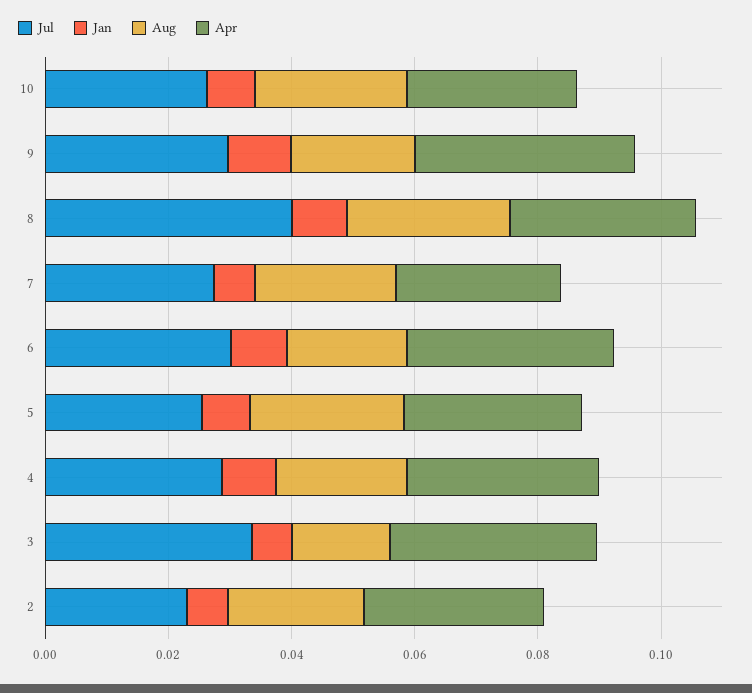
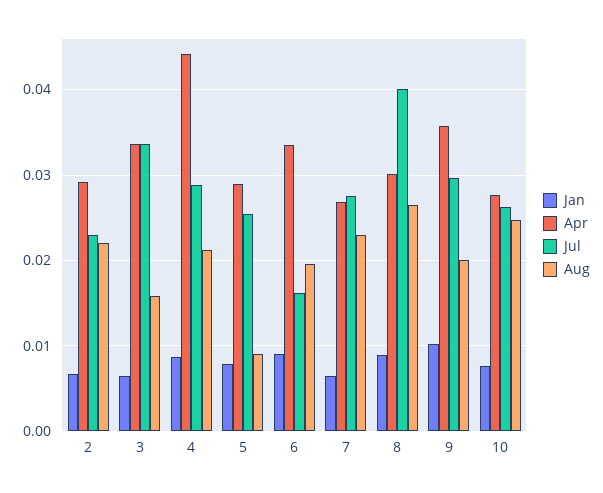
  {
    "Jul": {
      "10": 0.026,
      "9": 0.03,
      "8": 0.04,
      "7": 0.028,
-     "6": 0.03,
+     "6": 0.016,
      "5": 0.025,
      "4": 0.029,
      "3": 0.034,
      "2": 0.023
    },
    "Jan": {
      "10": 0.008,
      "9": 0.01,
      "8": 0.009,
      "7": 0.007,
      "6": 0.009,
      "5": 0.008,
      "4": 0.009,
      "3": 0.007,
      "2": 0.007
    },
    "Aug": {
      "10": 0.025,
      "9": 0.02,
      "8": 0.027,
      "7": 0.023,
      "6": 0.02,
-     "5": 0.025,
+     "5": 0.009,
      "4": 0.021,
      "3": 0.016,
      "2": 0.022
    },
    "Apr": {
      "10": 0.028,
      "9": 0.036,
      "8": 0.03,
      "7": 0.027,
      "6": 0.034,
      "5": 0.029,
-     "4": 0.03,
+     "4": 0.044,
      "3": 0.034,
      "2": 0.029
    }
  }

